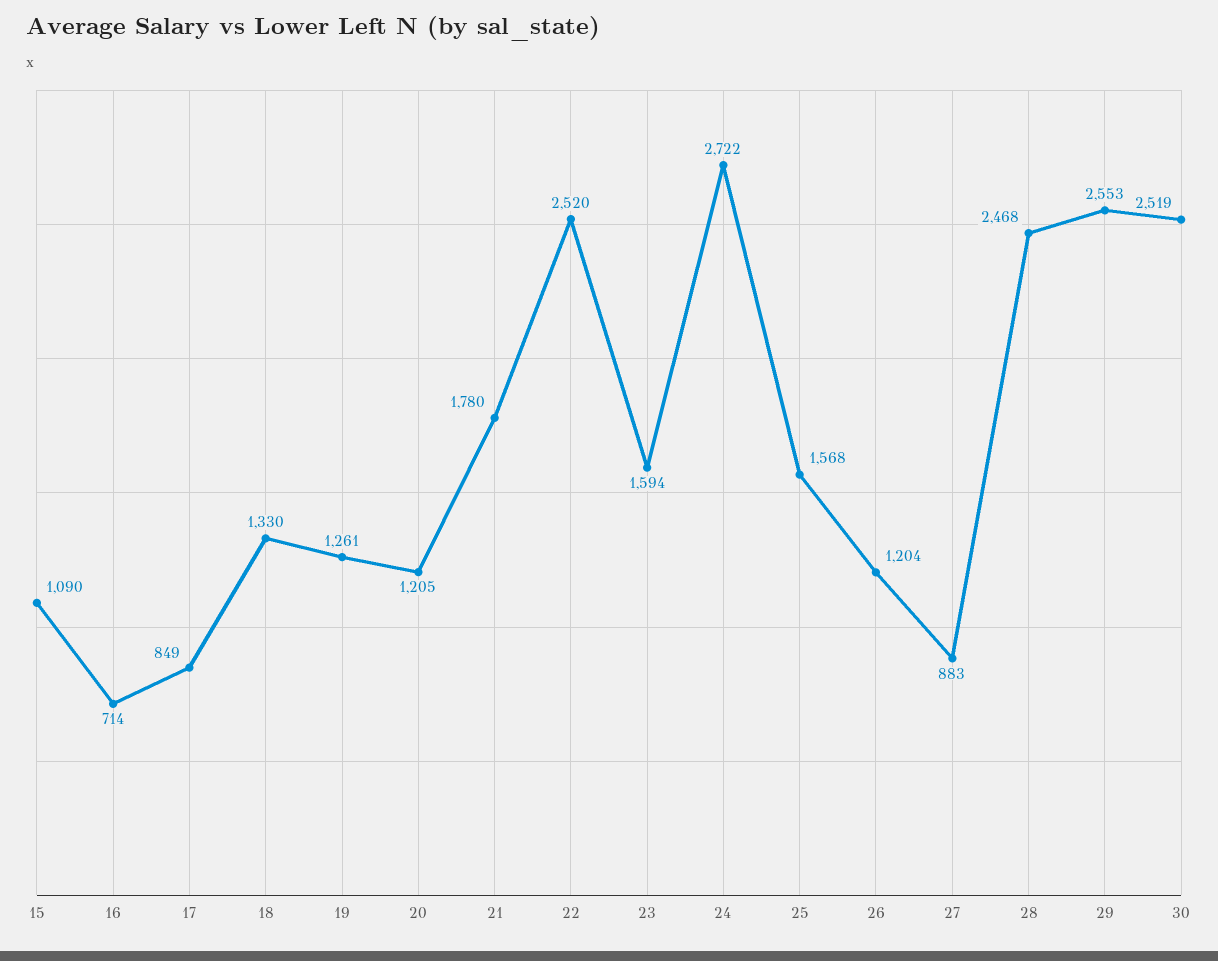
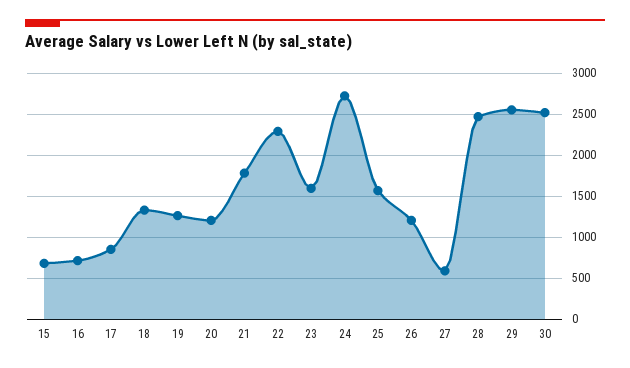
  {
-   "15": 1090,
+   "15": 700,
    "16": 714,
    "17": 849,
    "18": 1330,
    "19": 1261,
    "20": 1205,
    "21": 1780,
-   "22": 2520,
+   "22": 2300,
    "23": 1594,
    "24": 2722,
    "25": 1568,
    "26": 1204,
-   "27": 883,
+   "27": 600,
    "28": 2468,
    "29": 2553,
    "30": 2519
  }

